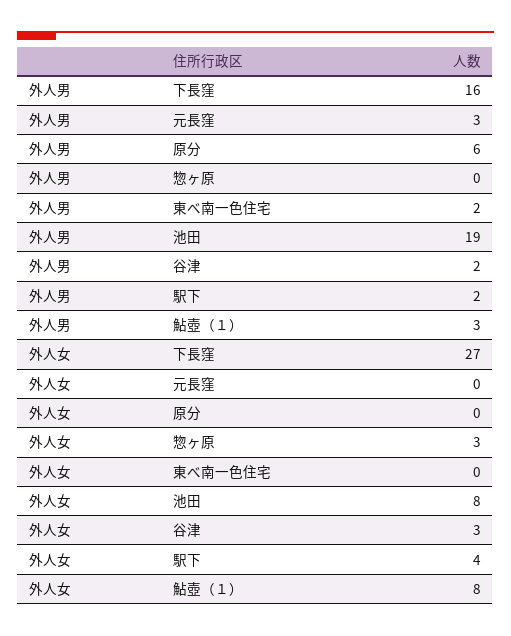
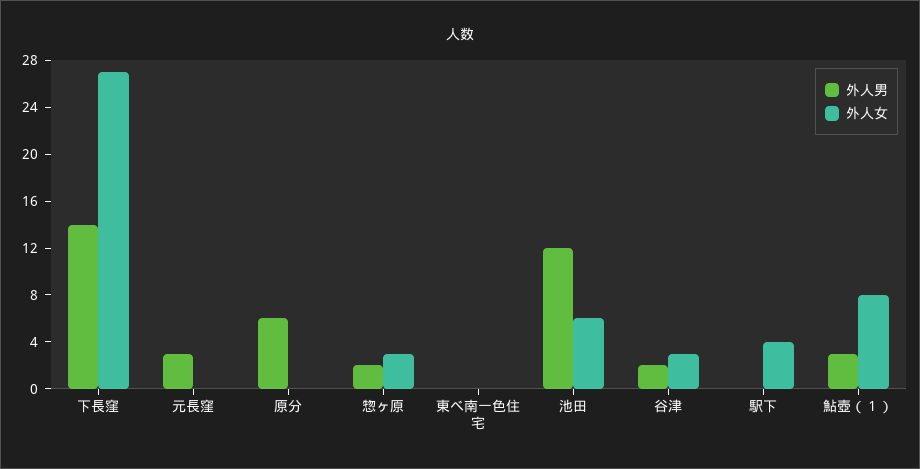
  {
    "外人男": {
-     "下長窪": 16,
+     "下長窪": 14,
      "元長窪": 3,
      "原分": 6,
-     "惣ヶ原": 0,
+     "惣ヶ原": 2,
-     "東べ南一色住宅": 2,
+     "東べ南一色住宅": 0,
-     "池田": 19,
+     "池田": 12,
      "谷津": 2,
-     "駅下": 2,
+     "駅下": 0,
      "鮎壺（１）": 3
    },
    "外人女": {
      "下長窪": 27,
      "元長窪": 0,
      "原分": 0,
      "惣ヶ原": 3,
      "東べ南一色住宅": 0,
-     "池田": 8,
+     "池田": 6,
      "谷津": 3,
      "駅下": 4,
      "鮎壺（１）": 8
    }
  }

